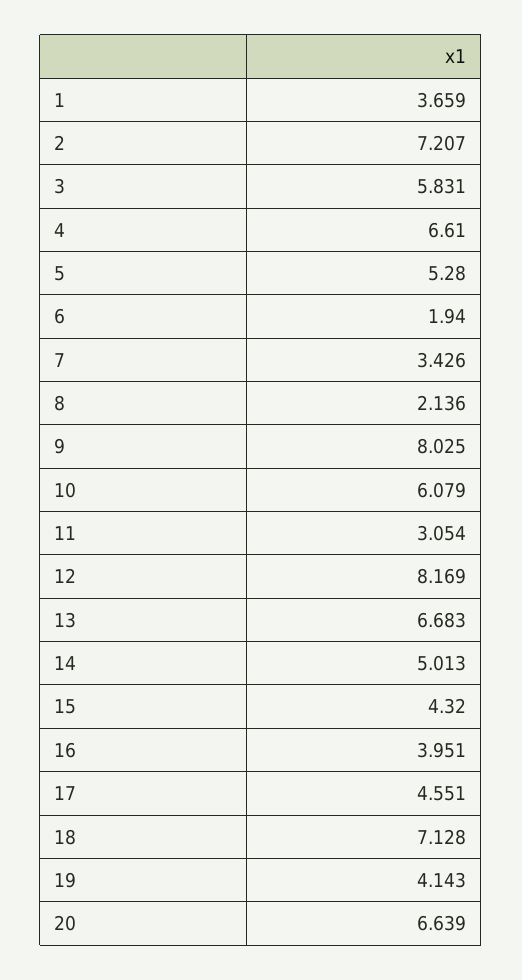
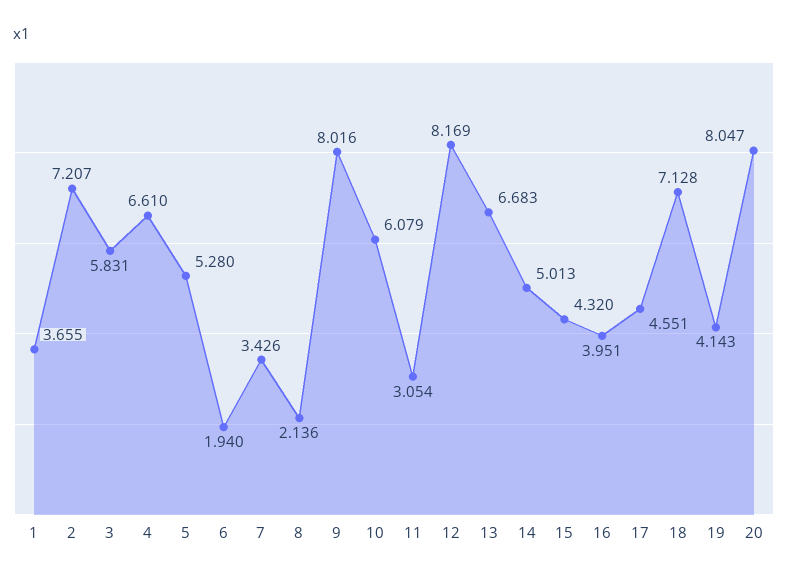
  {
-   "1": 3.659,
+   "1": 3.655,
    "2": 7.207,
    "3": 5.831,
    "4": 6.61,
    "5": 5.28,
    "6": 1.94,
    "7": 3.426,
    "8": 2.136,
-   "9": 8.025,
+   "9": 8.016,
    "10": 6.079,
    "11": 3.054,
    "12": 8.169,
    "13": 6.683,
    "14": 5.013,
    "15": 4.32,
    "16": 3.951,
    "17": 4.551,
    "18": 7.128,
    "19": 4.143,
-   "20": 6.639
+   "20": 8.047
  }

